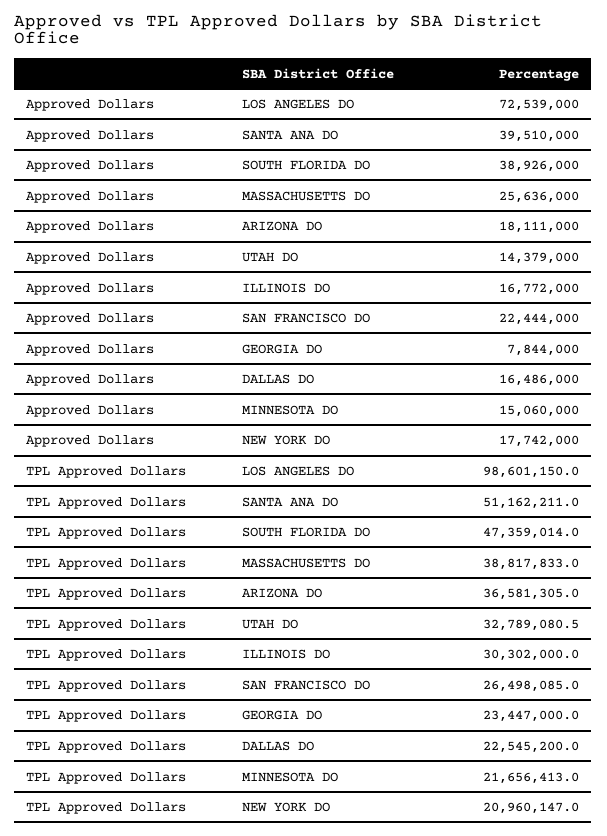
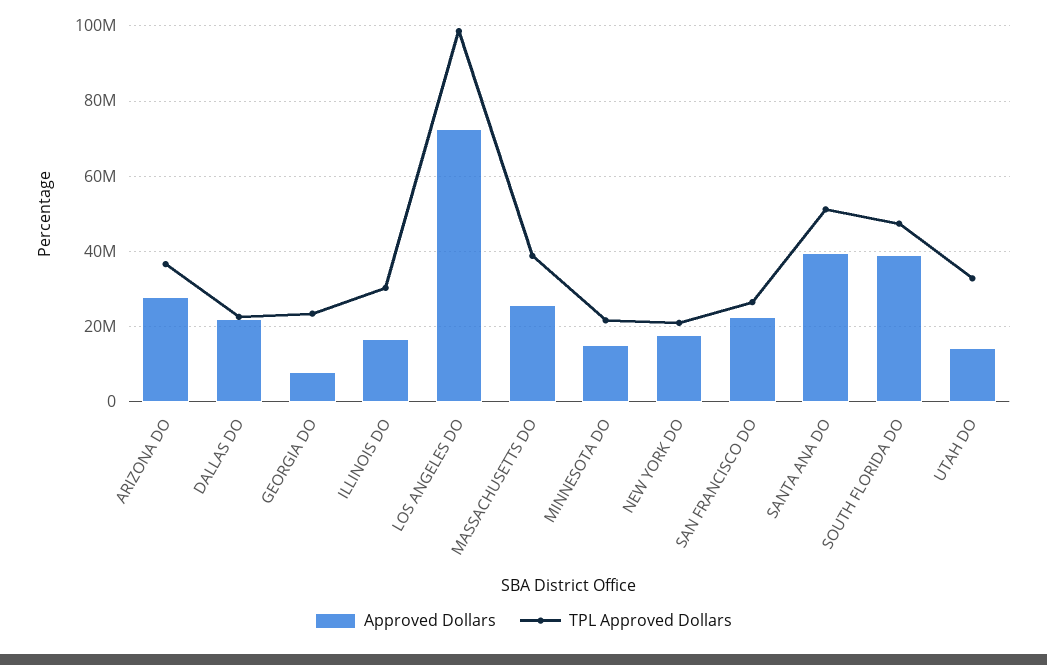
  {
    "Approved Dollars": {
      "LOS ANGELES DO": 72539000,
      "SANTA ANA DO": 39510000,
      "SOUTH FLORIDA DO": 38926000,
      "MASSACHUSETTS DO": 25636000,
-     "ARIZONA DO": 18111000,
+     "ARIZONA DO": 28000000,
      "UTAH DO": 14379000,
      "ILLINOIS DO": 16772000,
      "SAN FRANCISCO DO": 22444000,
      "GEORGIA DO": 7844000,
-     "DALLAS DO": 16486000,
+     "DALLAS DO": 22000000,
      "MINNESOTA DO": 15060000,
      "NEW YORK DO": 17742000
    },
    "TPL Approved Dollars": {
      "LOS ANGELES DO": 98601150,
      "SANTA ANA DO": 51162211,
      "SOUTH FLORIDA DO": 47359014,
      "MASSACHUSETTS DO": 38817833,
      "ARIZONA DO": 36581305,
      "UTAH DO": 32789080.5,
      "ILLINOIS DO": 30302000,
      "SAN FRANCISCO DO": 26498085,
      "GEORGIA DO": 23447000,
      "DALLAS DO": 22545200,
      "MINNESOTA DO": 21656413,
      "NEW YORK DO": 20960147
    }
  }

